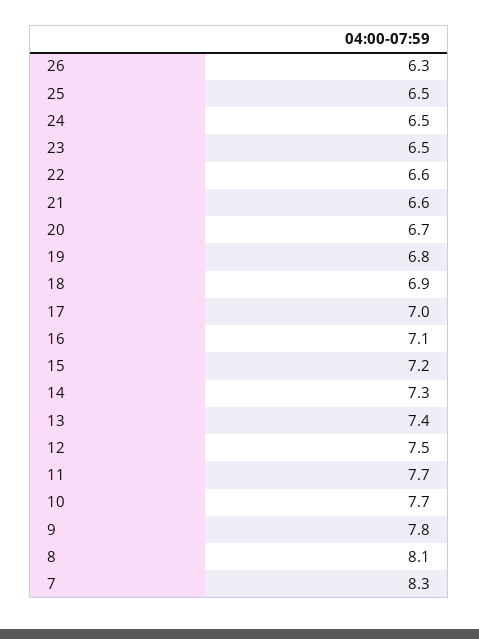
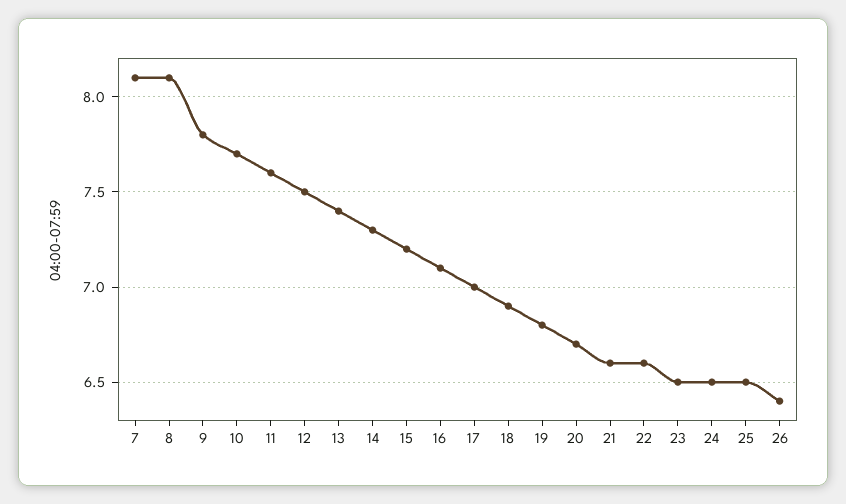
  {
-   "26": 6.3,
+   "26": 6.4,
    "25": 6.5,
    "24": 6.5,
    "23": 6.5,
    "22": 6.6,
    "21": 6.6,
    "20": 6.7,
    "19": 6.8,
    "18": 6.9,
    "17": 7,
    "16": 7.1,
    "15": 7.2,
    "14": 7.3,
    "13": 7.4,
    "12": 7.5,
-   "11": 7.7,
+   "11": 7.6,
    "10": 7.7,
    "9": 7.8,
    "8": 8.1,
-   "7": 8.3
+   "7": 8.1
  }

